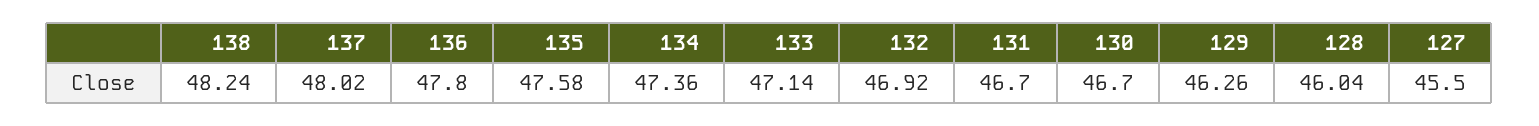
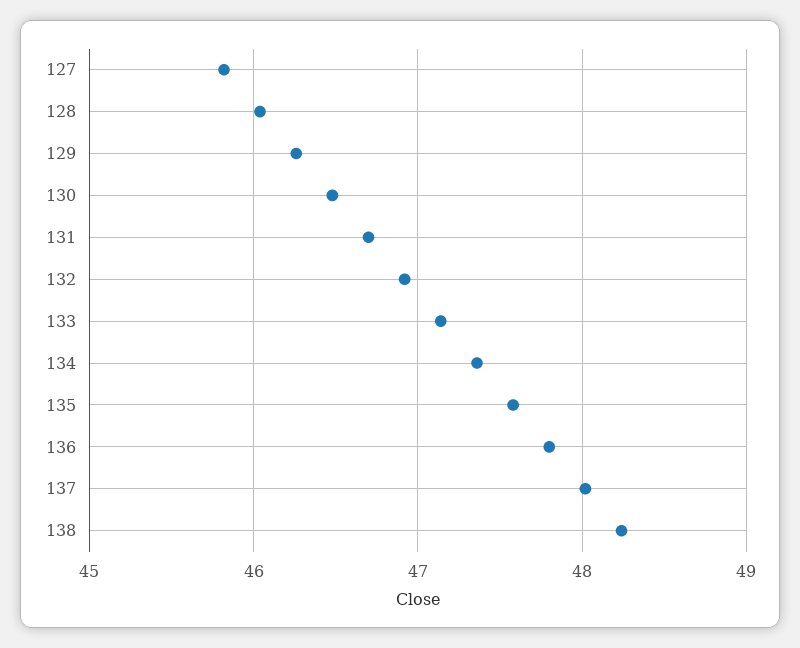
  {
    "138": 48.24,
    "137": 48.02,
    "136": 47.8,
    "135": 47.58,
    "134": 47.36,
    "133": 47.14,
    "132": 46.92,
    "131": 46.7,
-   "130": 46.7,
+   "130": 46.5,
    "129": 46.26,
    "128": 46.04,
-   "127": 45.5
+   "127": 45.8
  }

